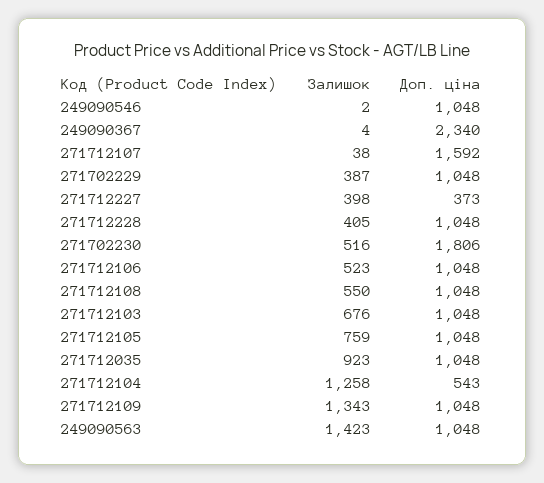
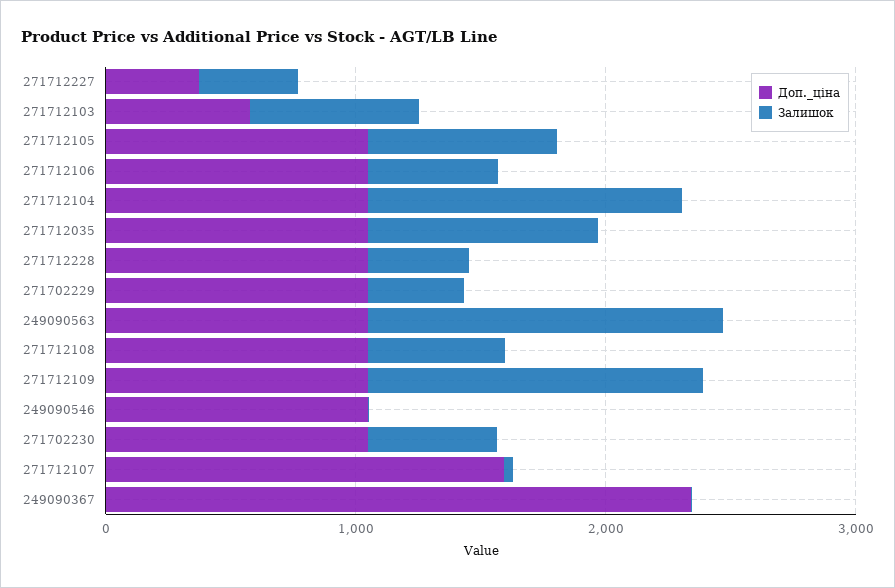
  {
    "Залишок": {
      "249090546": 2,
      "249090367": 4,
      "271712107": 38,
      "271702229": 387,
      "271712227": 398,
      "271712228": 405,
      "271702230": 516,
      "271712106": 523,
      "271712108": 550,
      "271712103": 676,
      "271712105": 759,
      "271712035": 923,
      "271712104": 1258,
      "271712109": 1343,
      "249090563": 1423
    },
    "Доп. ціна": {
      "249090546": 1048,
      "249090367": 2340,
      "271712107": 1592,
      "271702229": 1048,
      "271712227": 373,
      "271712228": 1048,
-     "271702230": 1806,
+     "271702230": 1000,
      "271712106": 1048,
      "271712108": 1048,
-     "271712103": 1048,
+     "271712103": 600,
      "271712105": 1048,
      "271712035": 1048,
-     "271712104": 543,
+     "271712104": 1000,
      "271712109": 1048,
      "249090563": 1048
    }
  }

